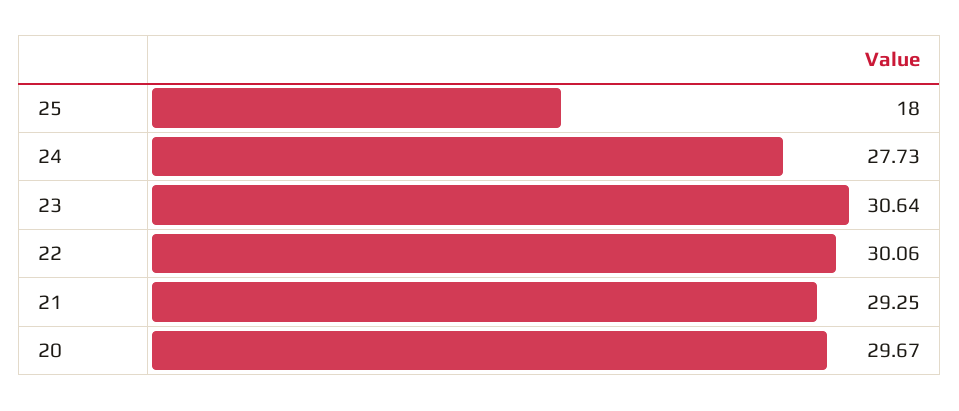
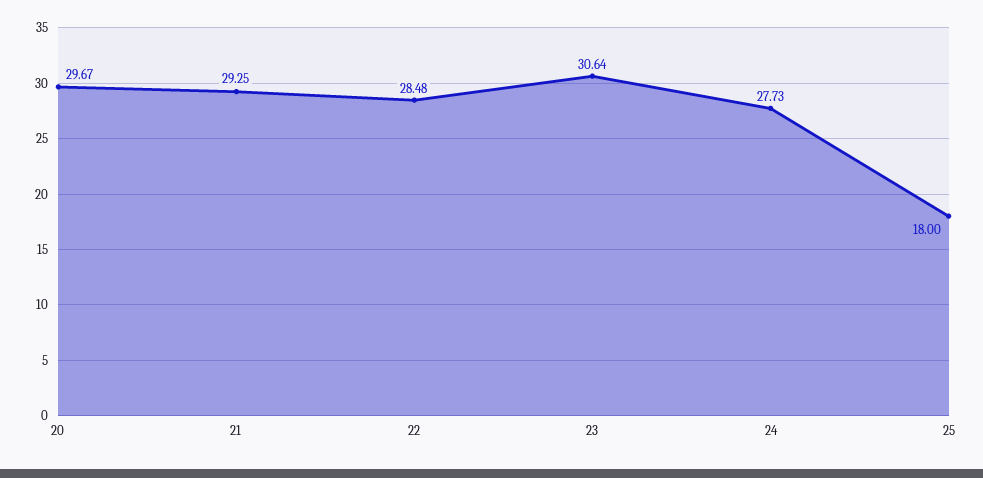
  {
    "25": 18,
    "24": 27.73,
    "23": 30.64,
-   "22": 30.06,
+   "22": 28.48,
    "21": 29.25,
    "20": 29.67
  }

